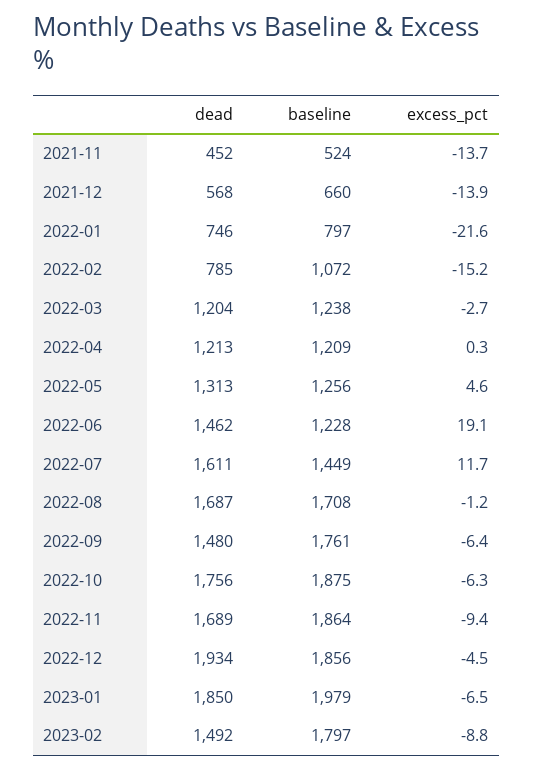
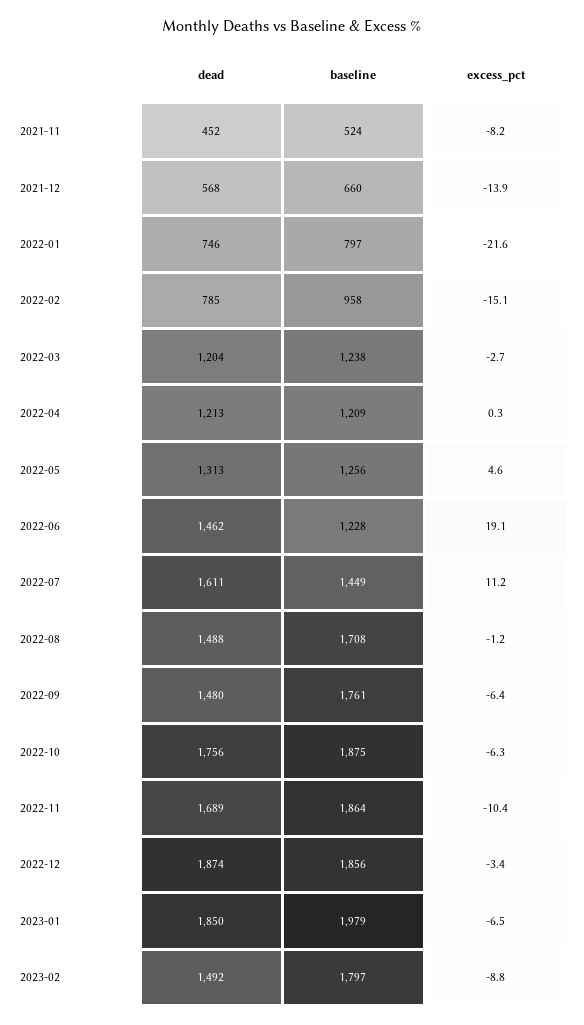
  {
    "dead": {
      "2021-11": 452,
      "2021-12": 568,
      "2022-01": 746,
      "2022-02": 785,
      "2022-03": 1204,
      "2022-04": 1213,
      "2022-05": 1313,
      "2022-06": 1462,
      "2022-07": 1611,
-     "2022-08": 1687,
+     "2022-08": 1488,
      "2022-09": 1480,
      "2022-10": 1756,
      "2022-11": 1689,
-     "2022-12": 1934,
+     "2022-12": 1874,
      "2023-01": 1850,
      "2023-02": 1492
    },
    "baseline": {
      "2021-11": 524,
      "2021-12": 660,
      "2022-01": 797,
-     "2022-02": 1072,
+     "2022-02": 958,
      "2022-03": 1238,
      "2022-04": 1209,
      "2022-05": 1256,
      "2022-06": 1228,
      "2022-07": 1449,
      "2022-08": 1708,
      "2022-09": 1761,
      "2022-10": 1875,
      "2022-11": 1864,
      "2022-12": 1856,
      "2023-01": 1979,
      "2023-02": 1797
    },
    "excess_pct": {
-     "2021-11": -13.7,
+     "2021-11": -8.2,
      "2021-12": -13.9,
      "2022-01": -21.6,
-     "2022-02": -15.2,
+     "2022-02": -15.1,
      "2022-03": -2.7,
      "2022-04": 0.3,
      "2022-05": 4.6,
      "2022-06": 19.1,
-     "2022-07": 11.7,
+     "2022-07": 11.2,
      "2022-08": -1.2,
      "2022-09": -6.4,
      "2022-10": -6.3,
-     "2022-11": -9.4,
+     "2022-11": -10.4,
-     "2022-12": -4.5,
+     "2022-12": -3.4,
      "2023-01": -6.5,
      "2023-02": -8.8
    }
  }

